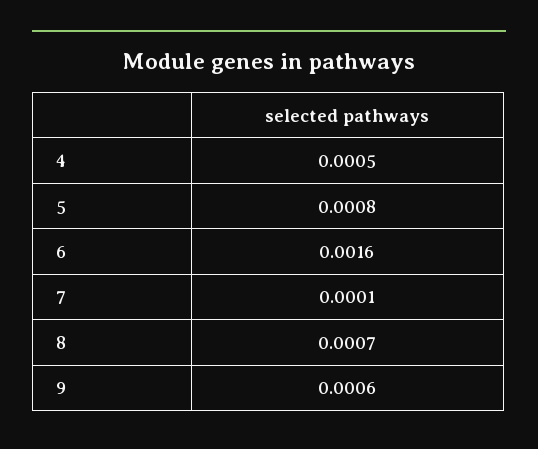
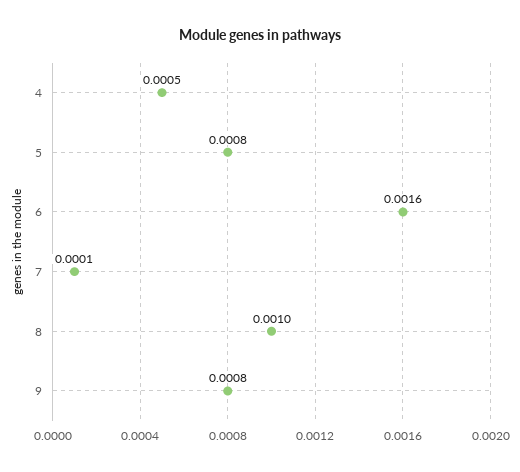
  {
    "4": 0.0005,
    "5": 0.0008,
    "6": 0.0016,
    "7": 0.0001,
-   "8": 0.0007,
+   "8": 0.001,
-   "9": 0.0006
+   "9": 0.0008
  }

